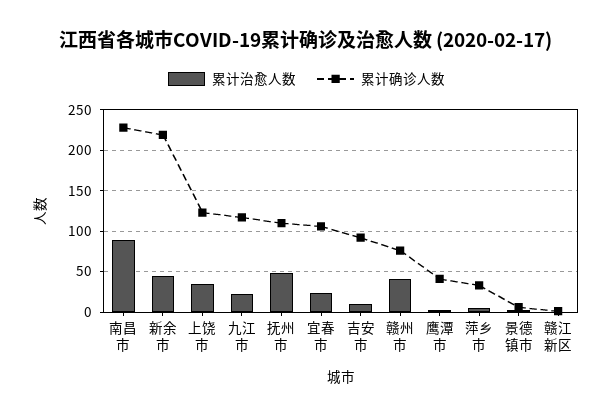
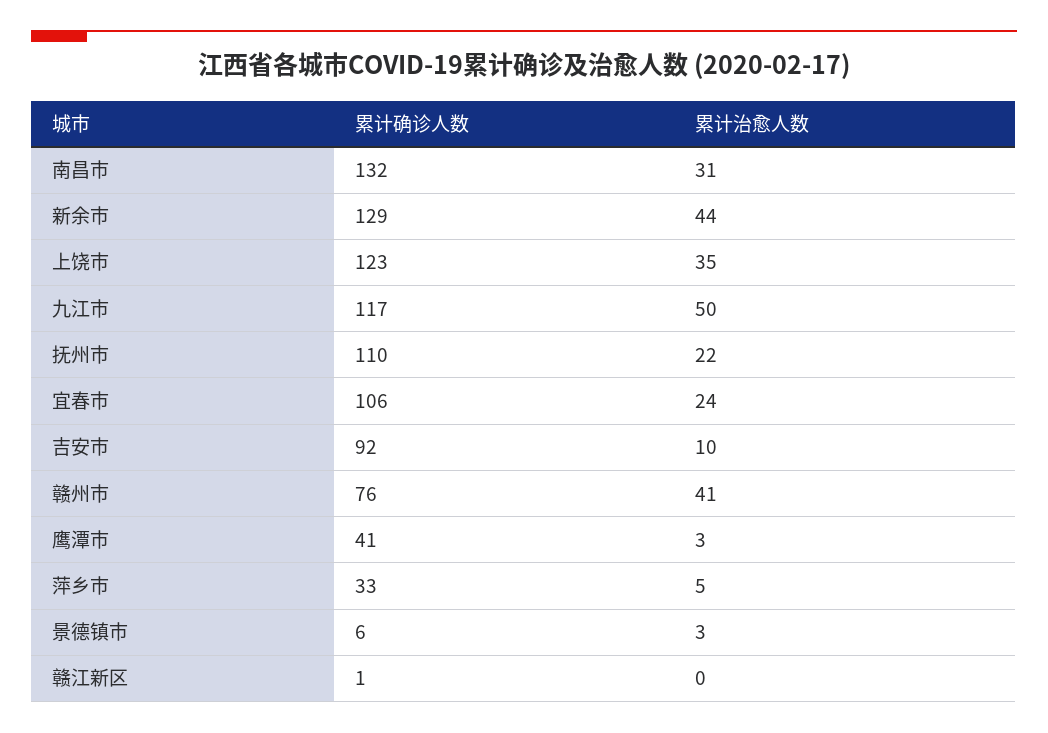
  {
    "累计治愈人数": {
-     "南昌市": 90,
+     "南昌市": 31,
      "新余市": 44,
      "上饶市": 35,
-     "九江市": 20,
+     "九江市": 50,
-     "抚州市": 50,
+     "抚州市": 22,
      "宜春市": 24,
      "吉安市": 10,
      "赣州市": 41,
      "鹰潭市": 3,
      "萍乡市": 5,
      "景德镇市": 3,
      "赣江新区": 0
    },
    "累计确诊人数": {
-     "南昌市": 230,
+     "南昌市": 132,
-     "新余市": 220,
+     "新余市": 129,
      "上饶市": 123,
      "九江市": 117,
      "抚州市": 110,
      "宜春市": 106,
      "吉安市": 92,
      "赣州市": 76,
      "鹰潭市": 41,
      "萍乡市": 33,
      "景德镇市": 6,
      "赣江新区": 1
    }
  }

